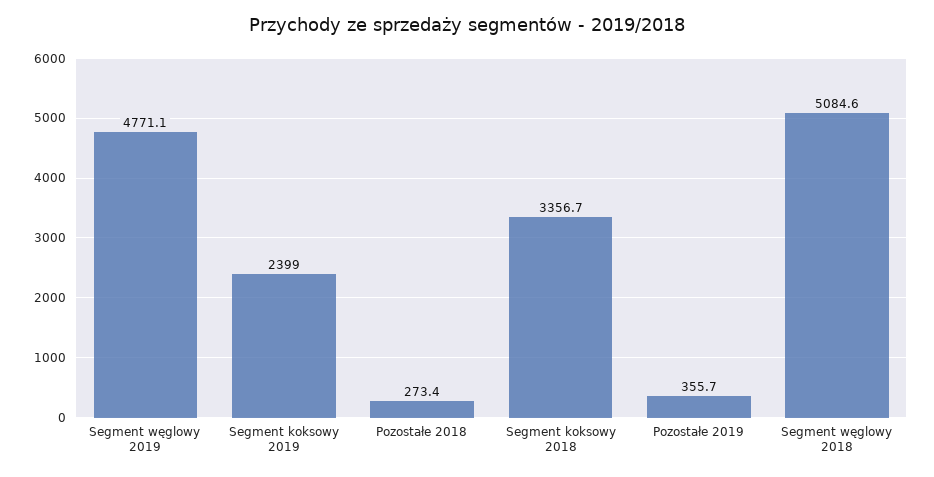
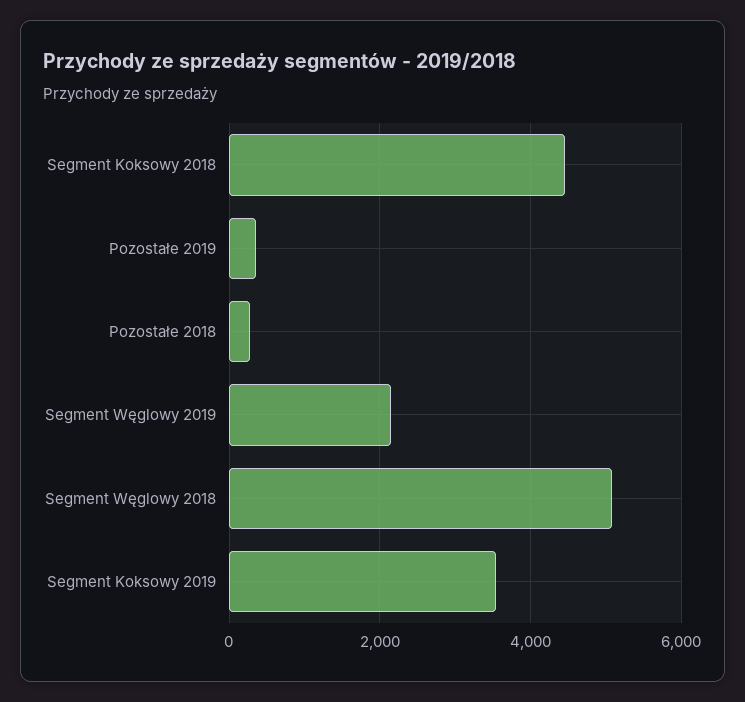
  {
-   "Segment węglowy 2019": 4771.1,
+   "Segment węglowy 2019": 2200,
-   "Segment koksowy 2019": 2399,
+   "Segment koksowy 2019": 3600,
    "Pozostałe 2018": 273.4,
-   "Segment koksowy 2018": 3356.7,
+   "Segment koksowy 2018": 4400,
    "Pozostałe 2019": 355.7,
    "Segment węglowy 2018": 5084.6
  }

